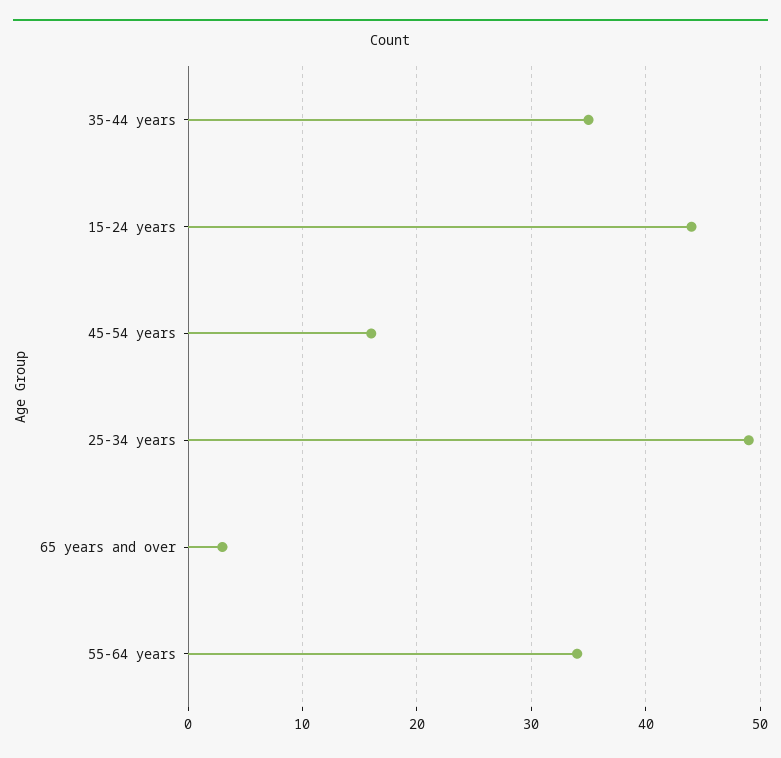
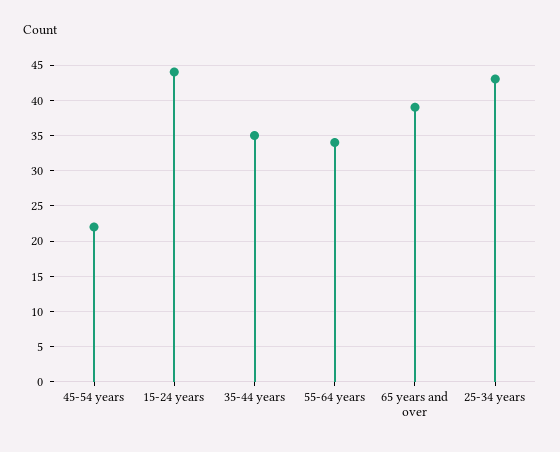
  {
    "35-44 years": 35,
    "15-24 years": 44,
-   "45-54 years": 16,
+   "45-54 years": 22,
-   "25-34 years": 49,
+   "25-34 years": 43,
-   "65 years and over": 3,
+   "65 years and over": 39,
    "55-64 years": 34
  }

